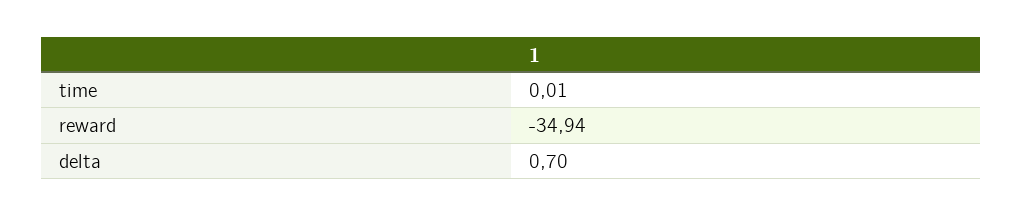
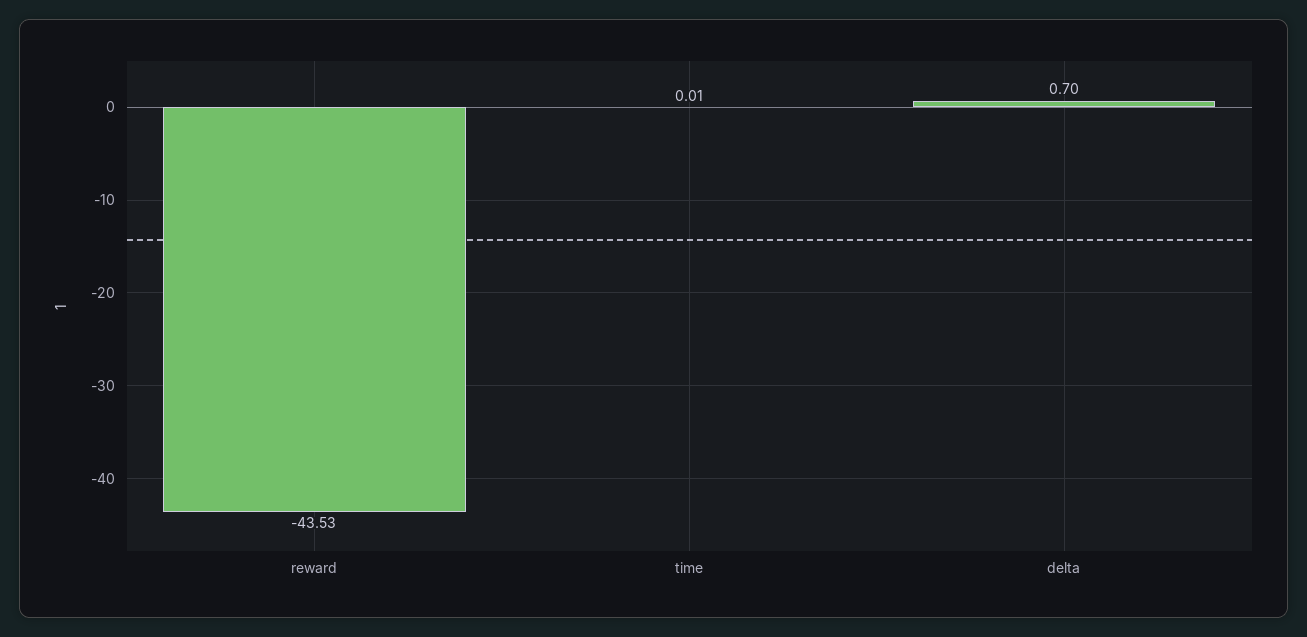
  {
    "time": 0.01,
-   "reward": -34.94,
+   "reward": -43.53,
    "delta": 0.7
  }

